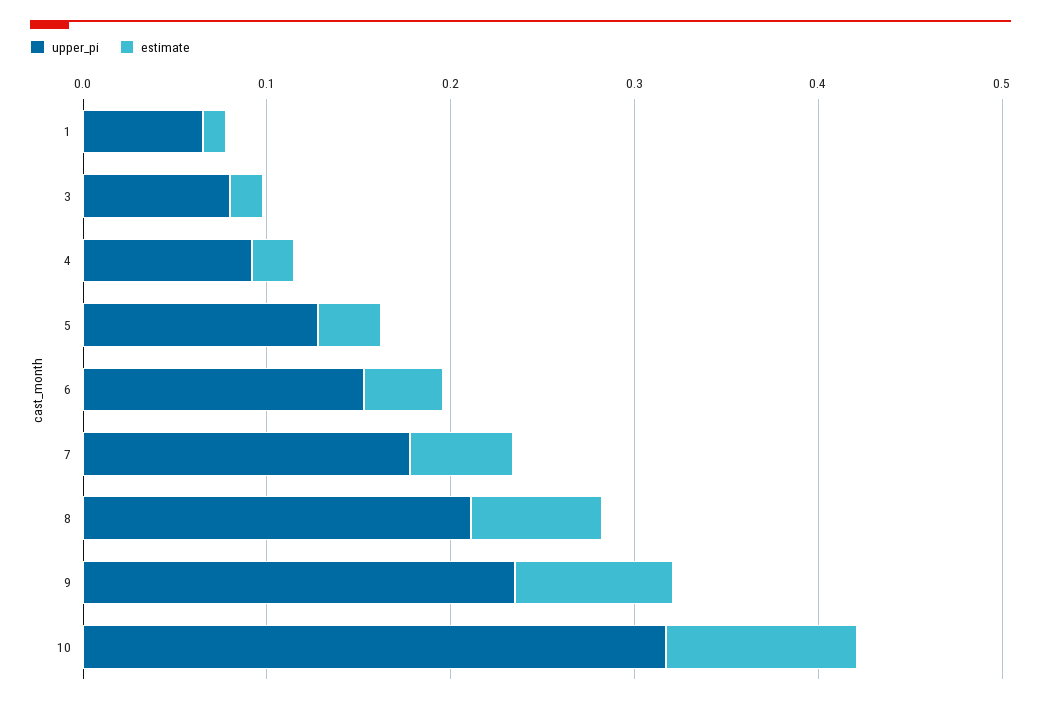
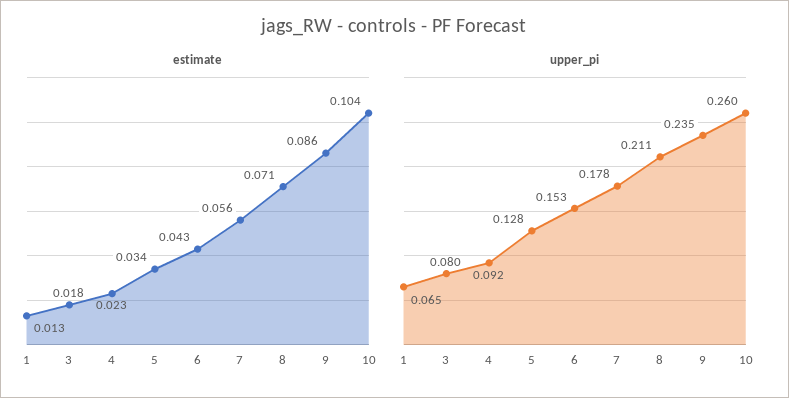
  {
    "upper_pi": {
      "1": 0.065,
      "3": 0.08,
      "4": 0.092,
      "5": 0.128,
      "6": 0.153,
      "7": 0.178,
      "8": 0.211,
      "9": 0.235,
-     "10": 0.32
+     "10": 0.26
    },
    "estimate": {
      "1": 0.013,
      "3": 0.018,
      "4": 0.023,
      "5": 0.034,
      "6": 0.043,
      "7": 0.056,
      "8": 0.071,
      "9": 0.086,
      "10": 0.104
    }
  }

